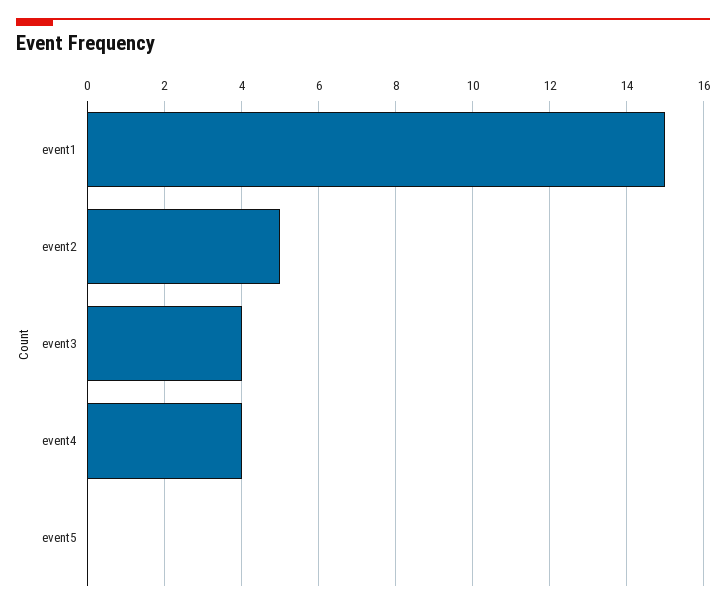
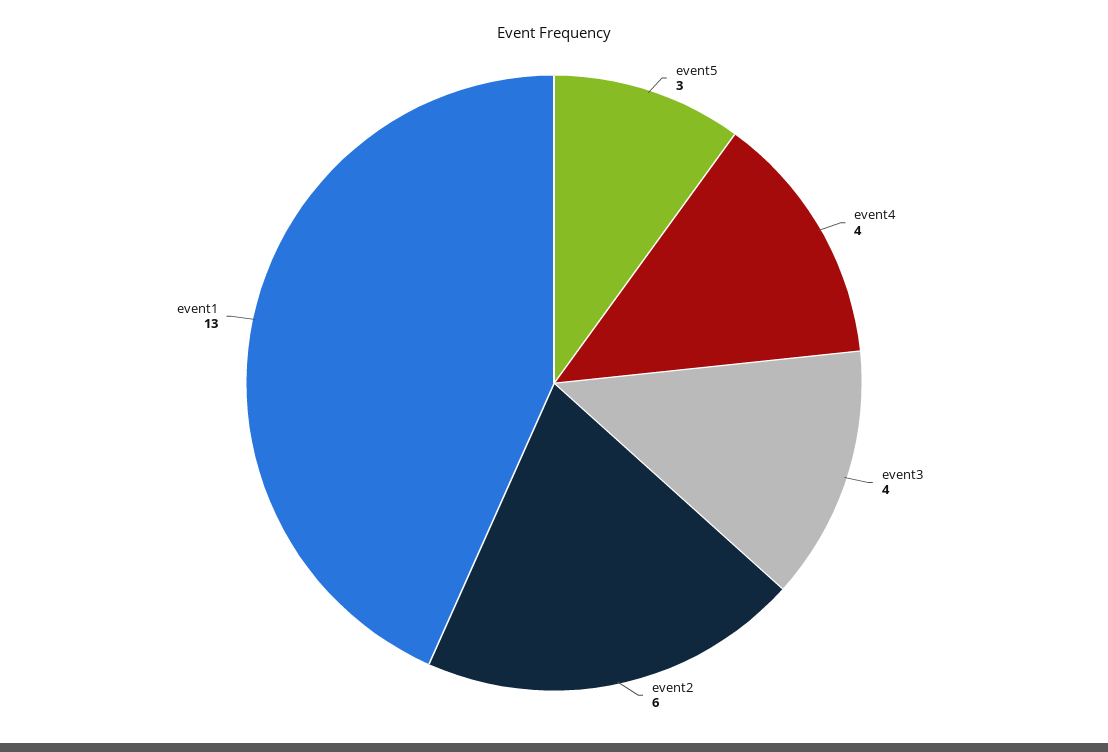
  {
-   "event1": 15,
+   "event1": 13,
-   "event2": 5,
+   "event2": 6,
    "event3": 4,
    "event4": 4,
-   "event5": 0
+   "event5": 3
  }

